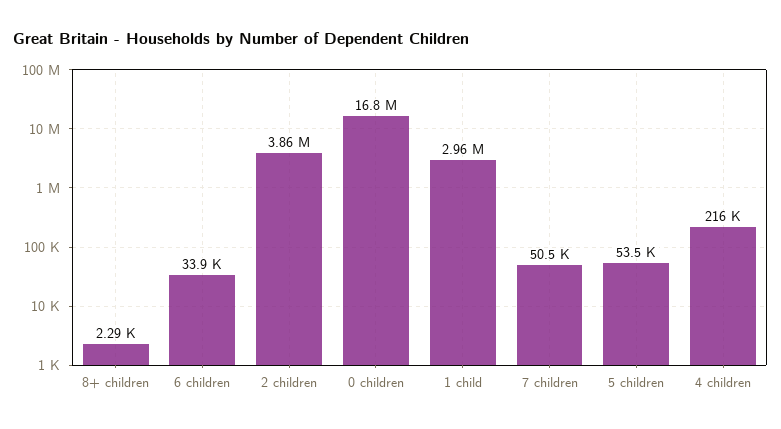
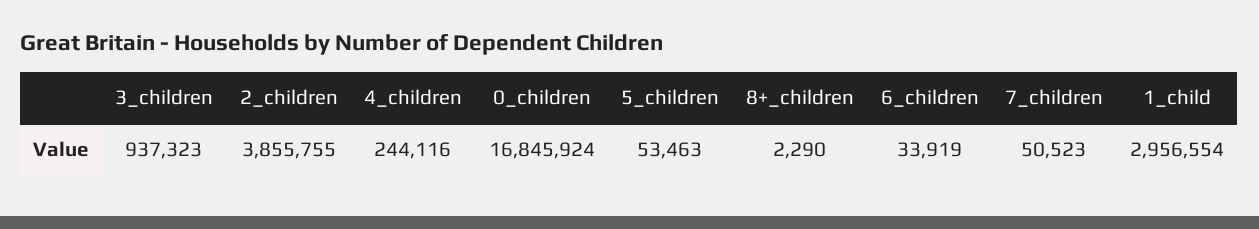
  {
    "8+ children": 2290,
    "6 children": 33919,
    "2 children": 3855755,
    "0 children": 16845924,
    "1 child": 2956554,
    "7 children": 50523,
    "5 children": 53463,
-   "4 children": 216000
+   "4 children": 244116,
+   "3_children": 937323
  }

